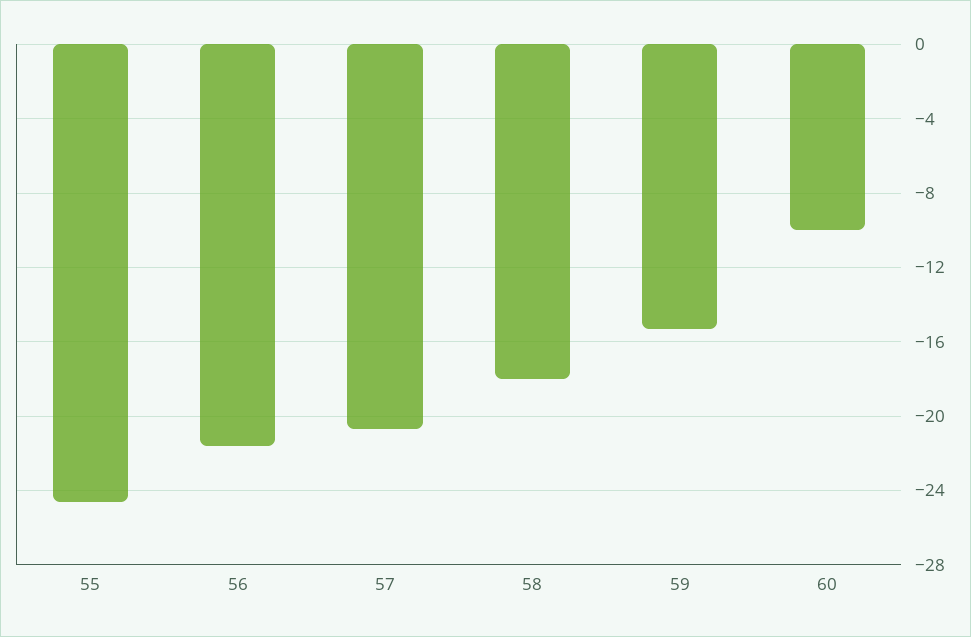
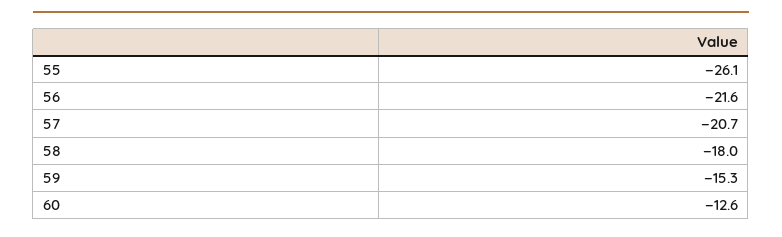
  {
-   "55": -24.5,
+   "55": -26.1,
    "56": -21.6,
    "57": -20.7,
    "58": -18,
    "59": -15.3,
-   "60": -10
+   "60": -12.6
  }

